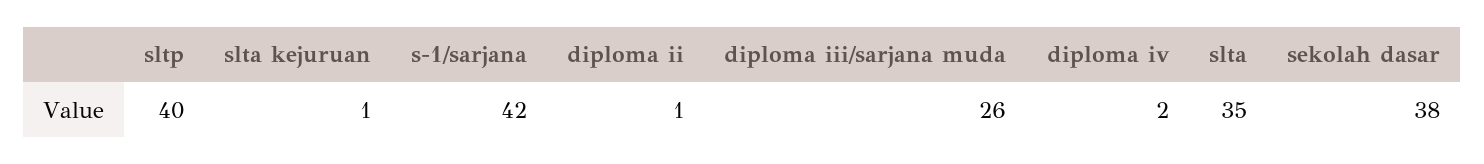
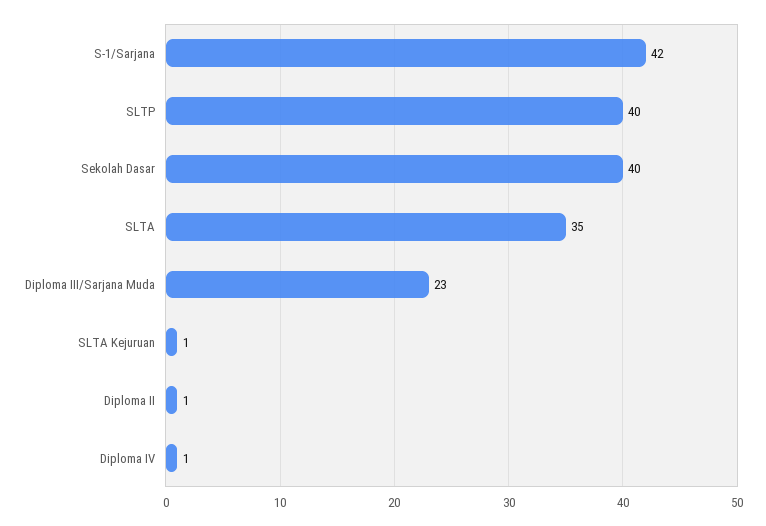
  {
    "sltp": 40,
    "slta kejuruan": 1,
    "s-1/sarjana": 42,
    "diploma ii": 1,
-   "diploma iii/sarjana muda": 26,
+   "diploma iii/sarjana muda": 23,
-   "diploma iv": 2,
+   "diploma iv": 1,
    "slta": 35,
-   "sekolah dasar": 38
+   "sekolah dasar": 40
  }

